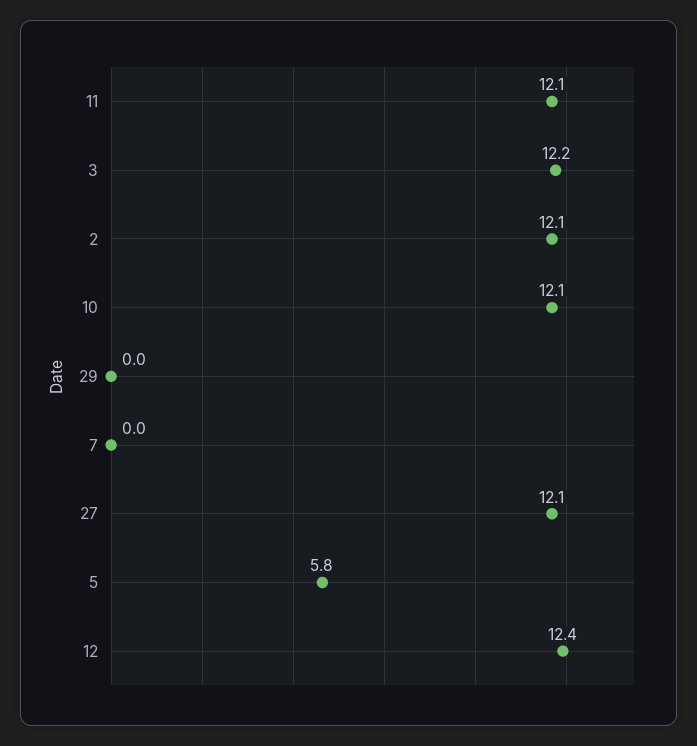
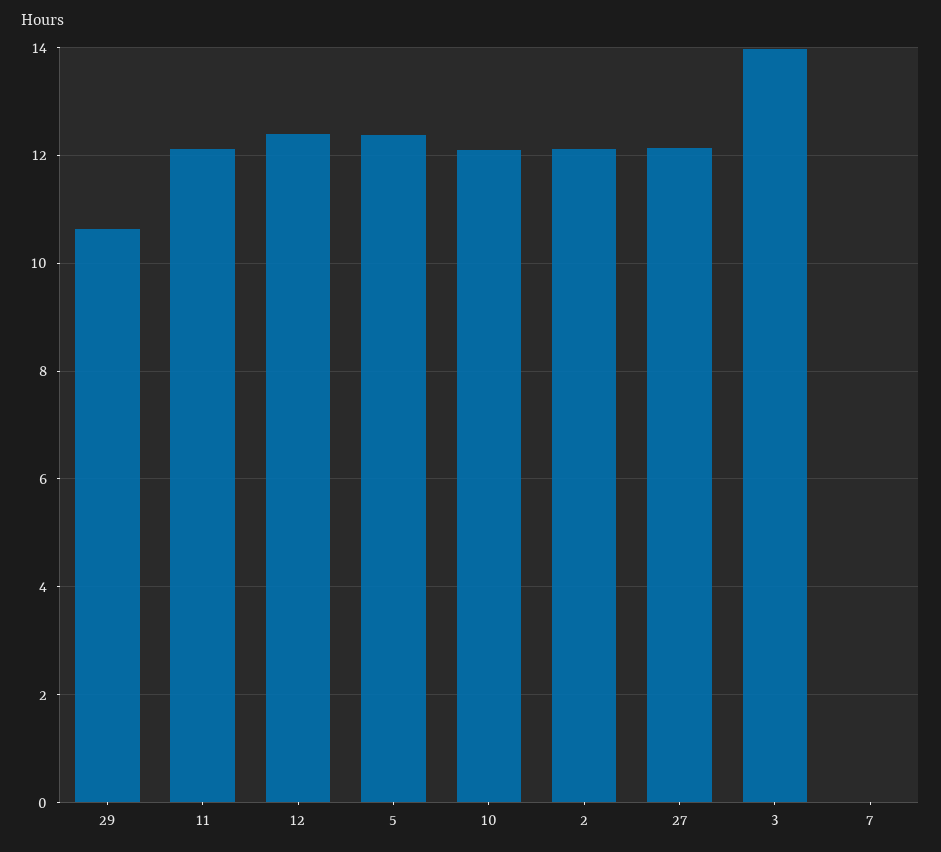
  {
    "11": 12.1,
-   "3": 12.2,
+   "3": 14,
    "2": 12.1,
    "10": 12.1,
-   "29": 0,
+   "29": 10.6,
    "7": 0,
    "27": 12.1,
-   "5": 5.8,
+   "5": 12.4,
    "12": 12.4
  }

